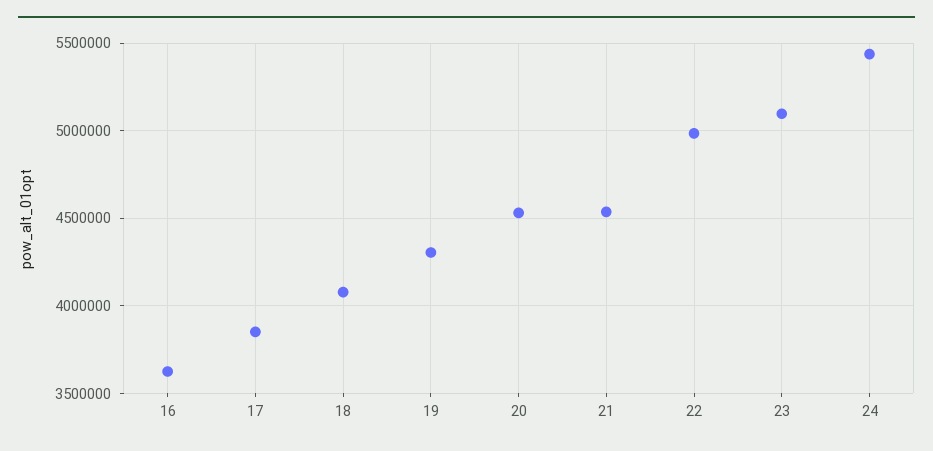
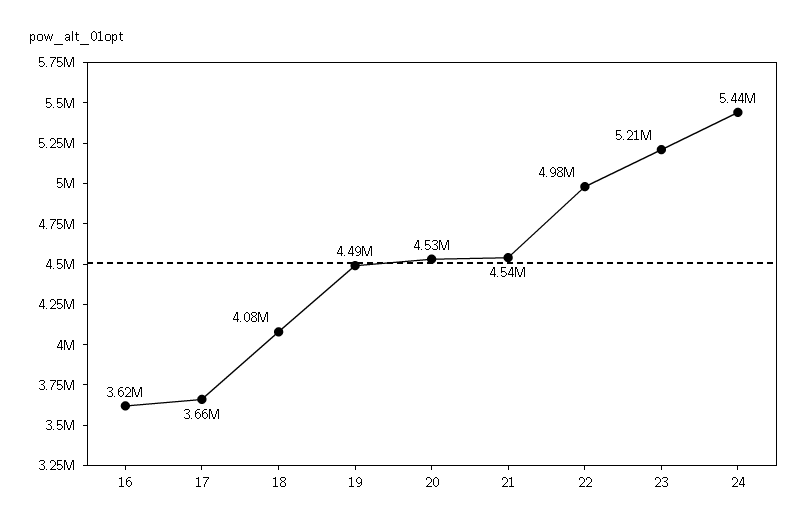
  {
    "16": 3620000,
-   "17": 3850000,
+   "17": 3660000,
    "18": 4080000,
-   "19": 4300000,
+   "19": 4490000,
    "20": 4530000,
    "21": 4540000,
    "22": 4980000,
-   "23": 5100000,
+   "23": 5210000,
    "24": 5440000
  }

